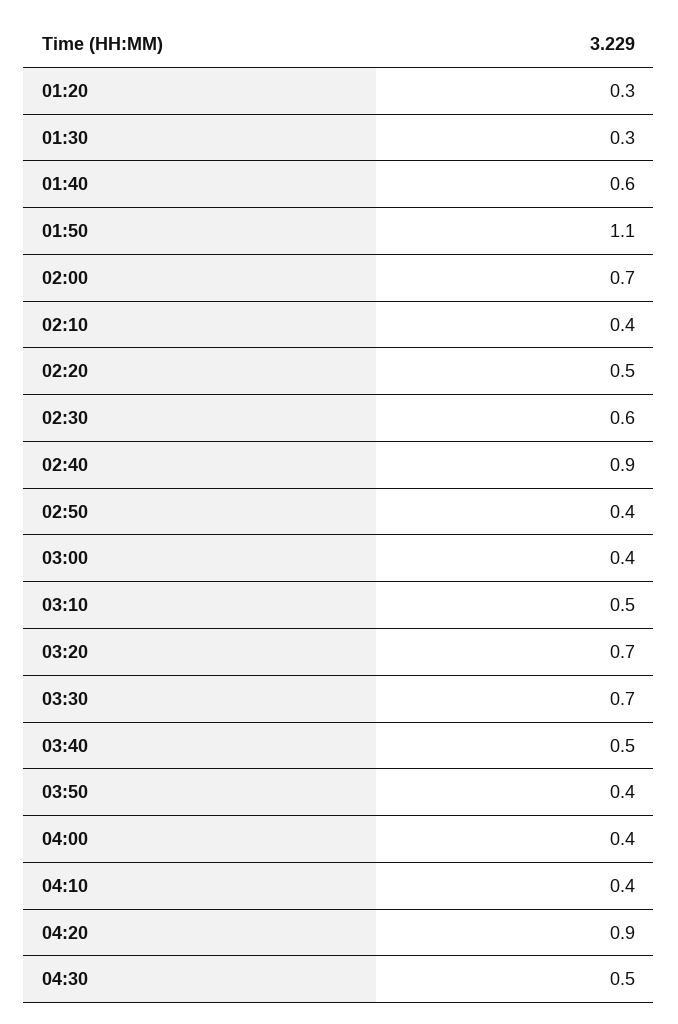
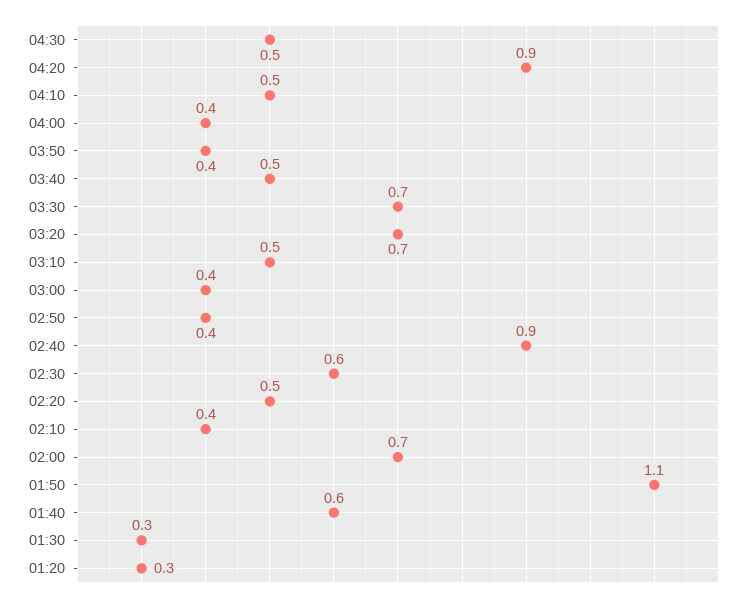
  {
    "01:20": 0.3,
    "01:30": 0.3,
    "01:40": 0.6,
    "01:50": 1.1,
    "02:00": 0.7,
    "02:10": 0.4,
    "02:20": 0.5,
    "02:30": 0.6,
    "02:40": 0.9,
    "02:50": 0.4,
    "03:00": 0.4,
    "03:10": 0.5,
    "03:20": 0.7,
    "03:30": 0.7,
    "03:40": 0.5,
    "03:50": 0.4,
    "04:00": 0.4,
-   "04:10": 0.4,
+   "04:10": 0.5,
    "04:20": 0.9,
    "04:30": 0.5
  }

